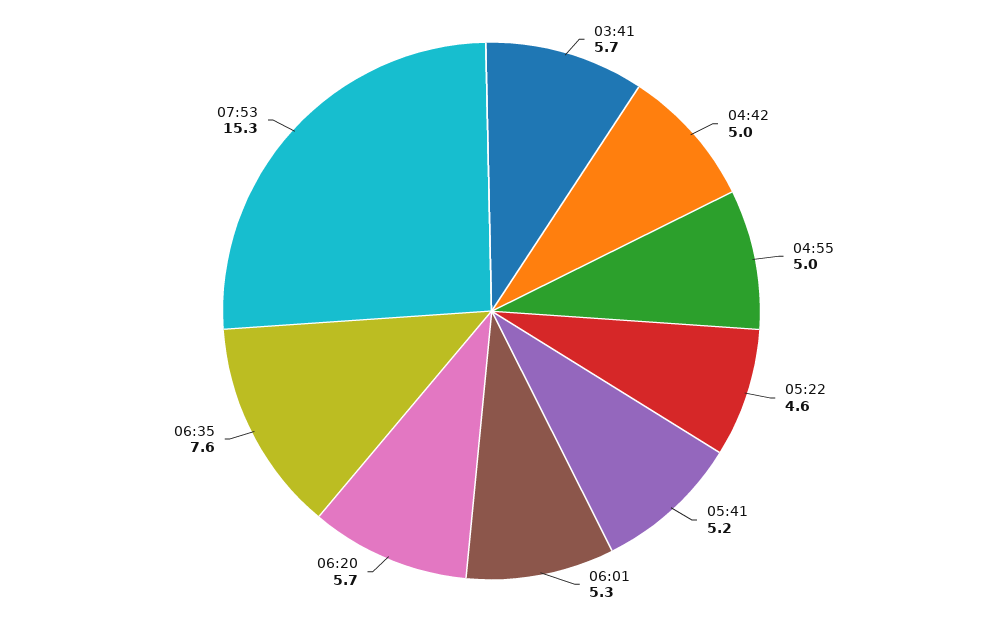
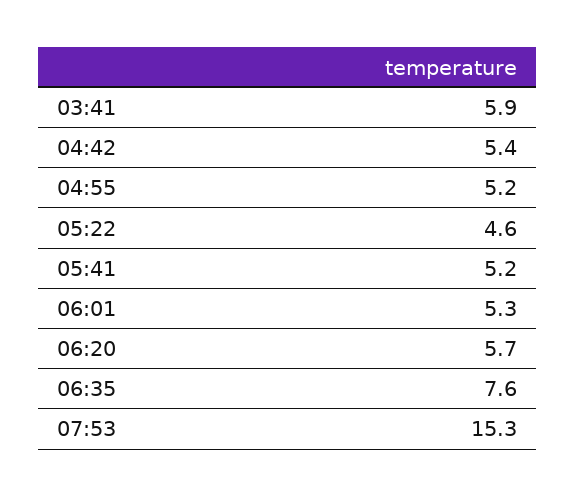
  {
-   "03:41": 5.7,
+   "03:41": 5.9,
-   "04:42": 5,
+   "04:42": 5.4,
-   "04:55": 5,
+   "04:55": 5.2,
    "05:22": 4.6,
    "05:41": 5.2,
    "06:01": 5.3,
    "06:20": 5.7,
    "06:35": 7.6,
    "07:53": 15.3
  }

